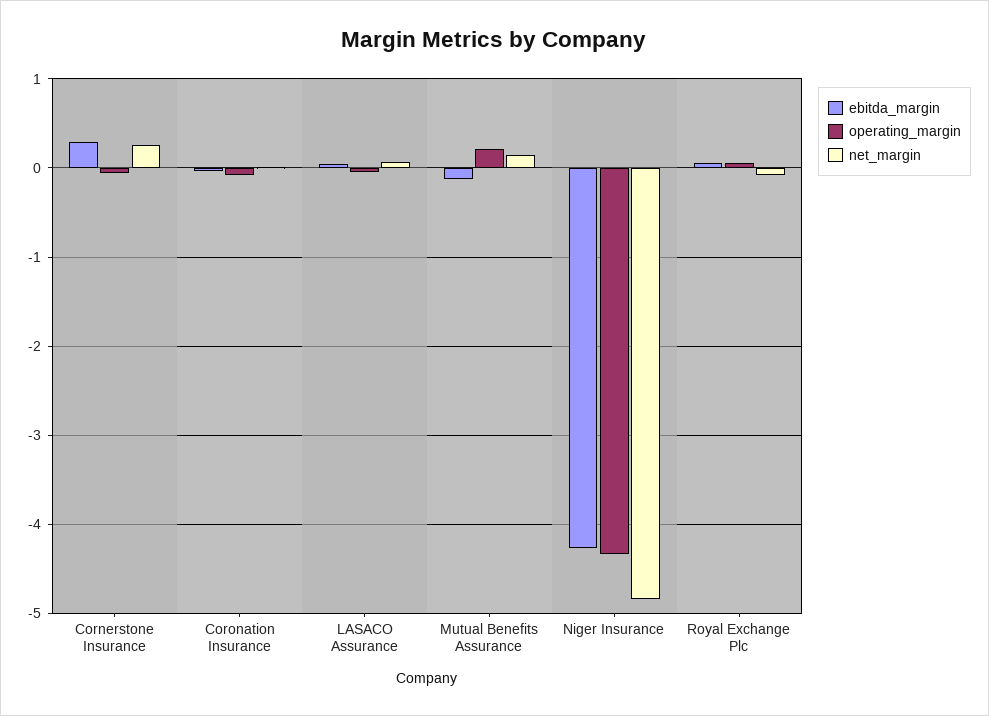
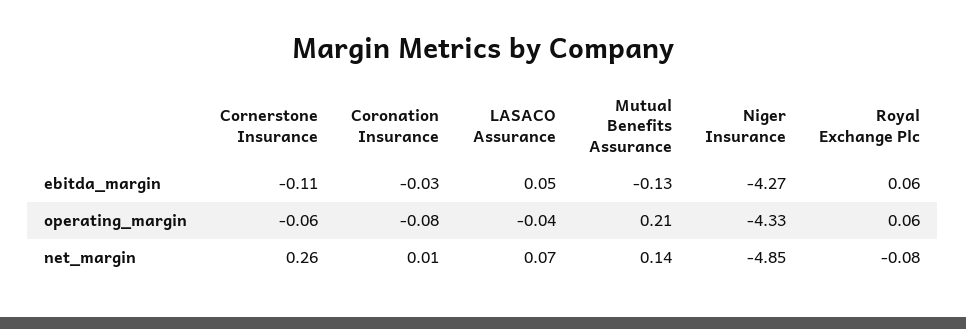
  {
    "ebitda_margin": {
-     "Cornerstone Insurance": 0.3,
+     "Cornerstone Insurance": -0.11,
      "Coronation Insurance": -0.03,
      "LASACO Assurance": 0.05,
      "Mutual Benefits Assurance": -0.13,
      "Niger Insurance": -4.27,
      "Royal Exchange Plc": 0.06
    },
    "operating_margin": {
      "Cornerstone Insurance": -0.06,
      "Coronation Insurance": -0.08,
      "LASACO Assurance": -0.04,
      "Mutual Benefits Assurance": 0.21,
      "Niger Insurance": -4.33,
      "Royal Exchange Plc": 0.06
    },
    "net_margin": {
      "Cornerstone Insurance": 0.26,
      "Coronation Insurance": 0.01,
      "LASACO Assurance": 0.07,
      "Mutual Benefits Assurance": 0.14,
      "Niger Insurance": -4.85,
      "Royal Exchange Plc": -0.08
    }
  }

